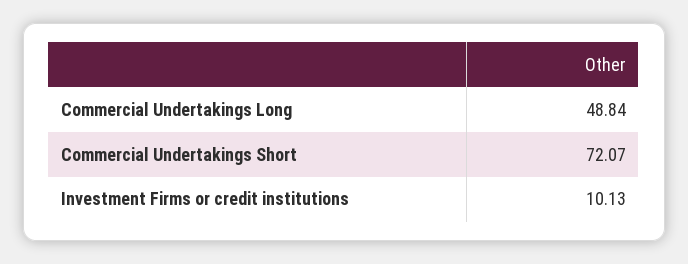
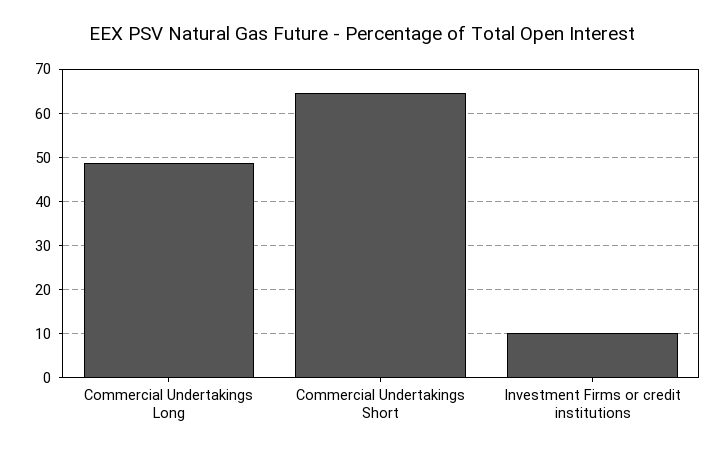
  {
    "Commercial Undertakings Long": 48.84,
-   "Commercial Undertakings Short": 72.07,
+   "Commercial Undertakings Short": 64,
    "Investment Firms or credit institutions": 10.13
  }

